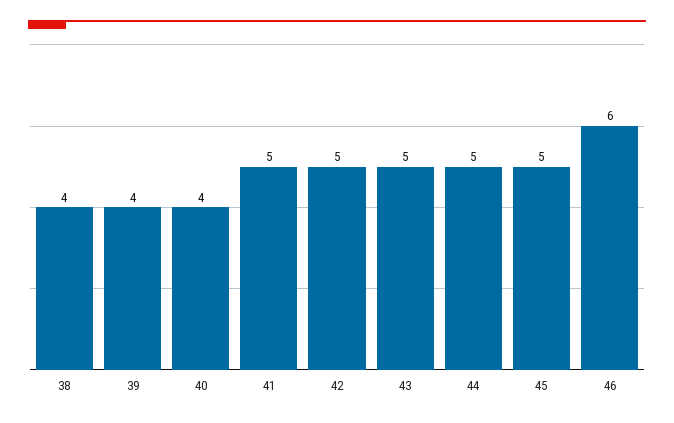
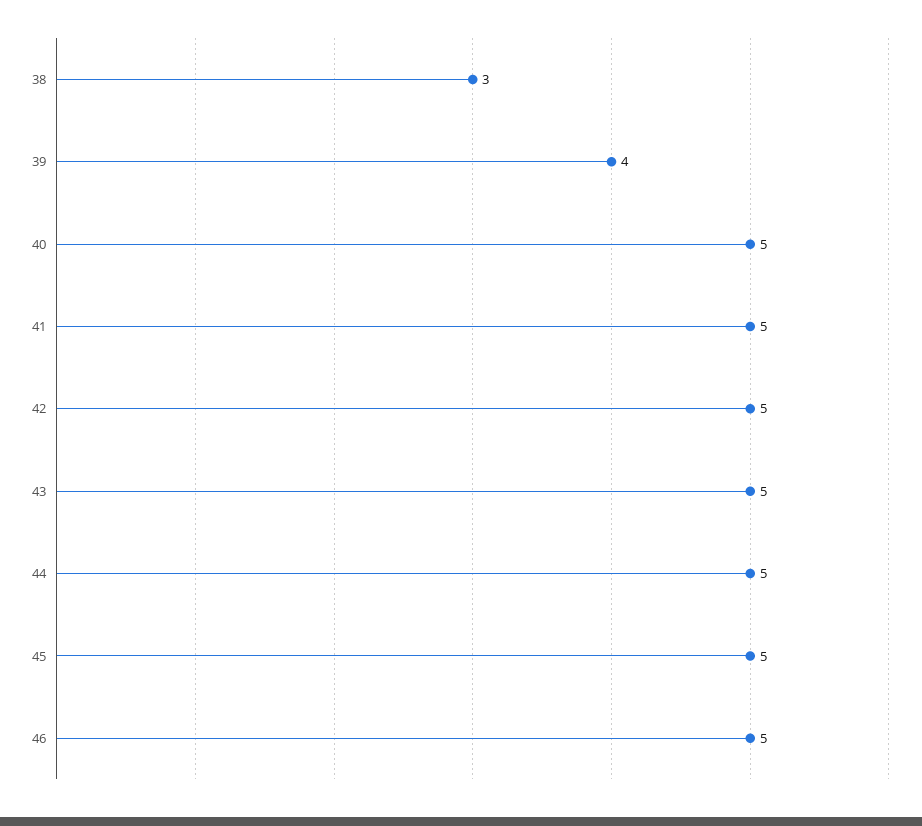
  {
-   "38": 4,
+   "38": 3,
    "39": 4,
-   "40": 4,
+   "40": 5,
    "41": 5,
    "42": 5,
    "43": 5,
    "44": 5,
    "45": 5,
-   "46": 6
+   "46": 5
  }

